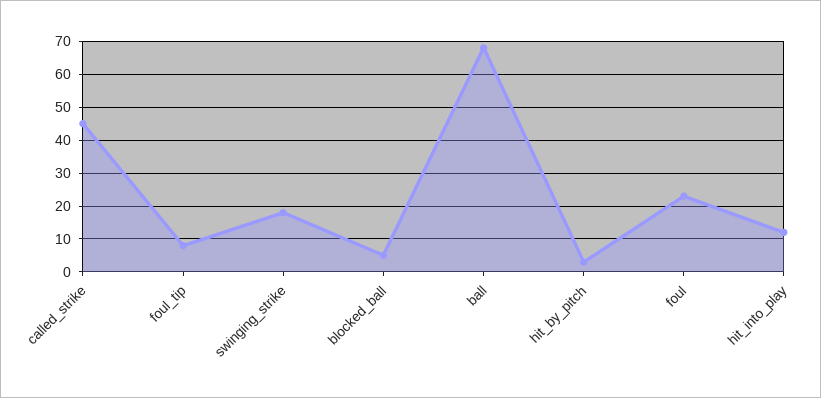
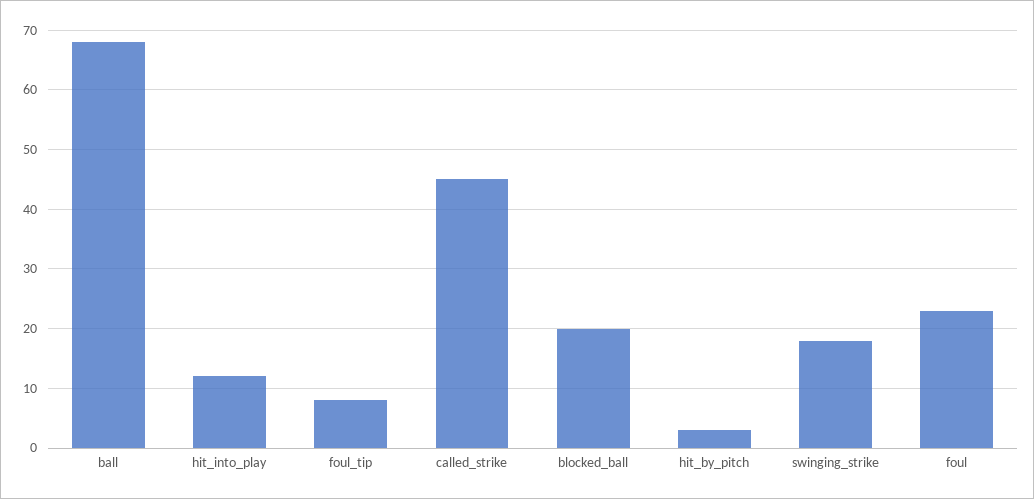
  {
    "called_strike": 45,
    "foul_tip": 10,
    "swinging_strike": 20,
-   "blocked_ball": 5,
+   "blocked_ball": 20,
    "ball": 70,
    "hit_by_pitch": 5,
    "foul": 25,
    "hit_into_play": 10
  }

